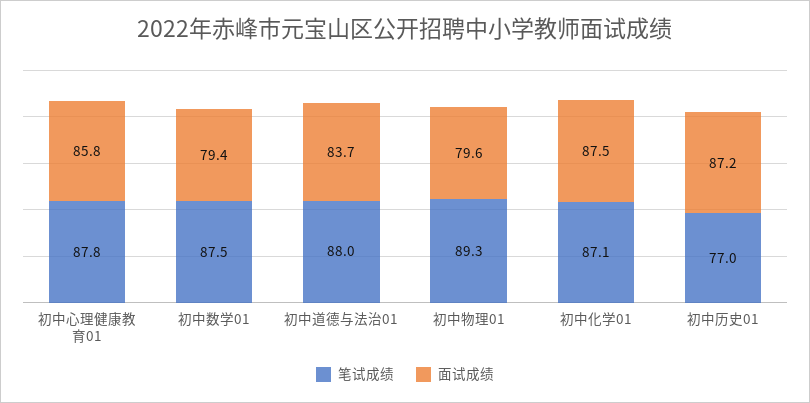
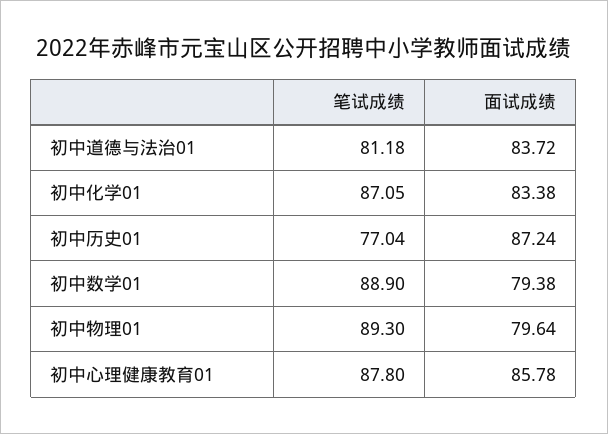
  {
    "笔试成绩": {
      "初中心理健康教育01": 87.8,
-     "初中数学01": 87.5,
+     "初中数学01": 88.9,
-     "初中道德与法治01": 88,
+     "初中道德与法治01": 81.18,
      "初中物理01": 89.3,
      "初中化学01": 87.05,
      "初中历史01": 77.04
    },
    "面试成绩": {
      "初中心理健康教育01": 85.78,
      "初中数学01": 79.38,
      "初中道德与法治01": 83.72,
      "初中物理01": 79.64,
-     "初中化学01": 87.5,
+     "初中化学01": 83.38,
      "初中历史01": 87.24
    }
  }

